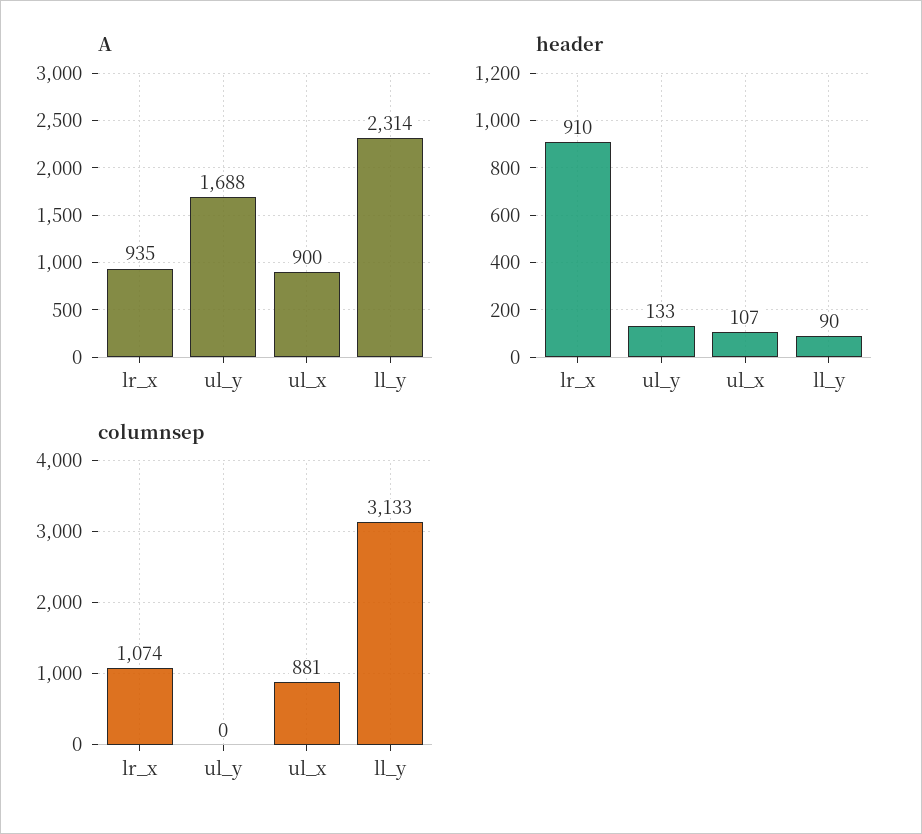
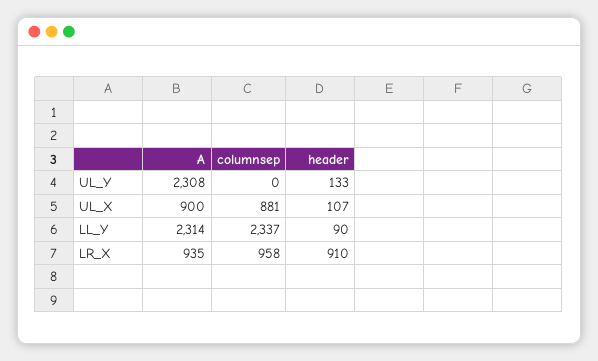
  {
    "A": {
      "lr_x": 935,
-     "ul_y": 1688,
+     "ul_y": 2308,
      "ul_x": 900,
      "ll_y": 2314
    },
    "header": {
      "lr_x": 910,
      "ul_y": 133,
      "ul_x": 107,
      "ll_y": 90
    },
    "columnsep": {
-     "lr_x": 1074,
+     "lr_x": 958,
      "ul_y": 0,
      "ul_x": 881,
-     "ll_y": 3133
+     "ll_y": 2337
    }
  }

